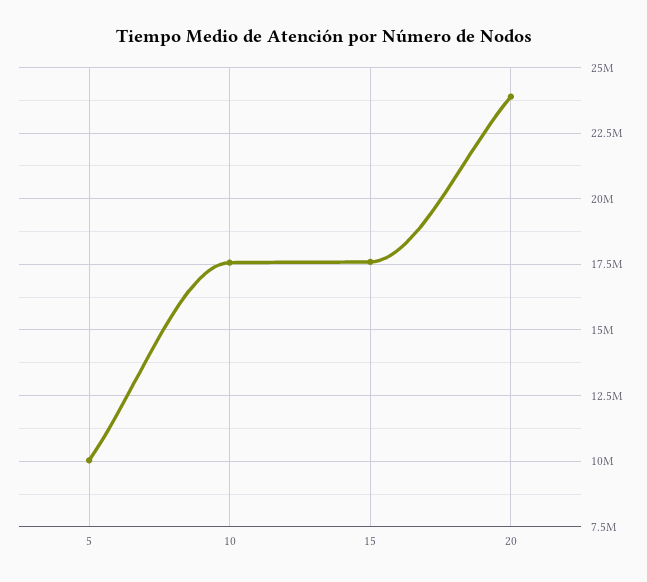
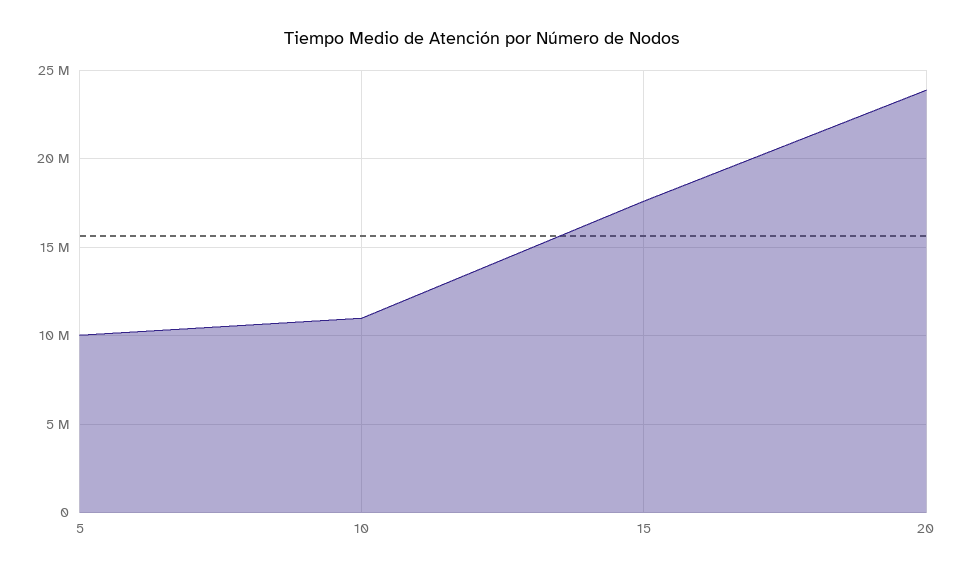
  {
    "5": 10000000,
-   "10": 17500000,
+   "10": 11000000,
    "15": 17500000,
    "20": 24000000
  }

